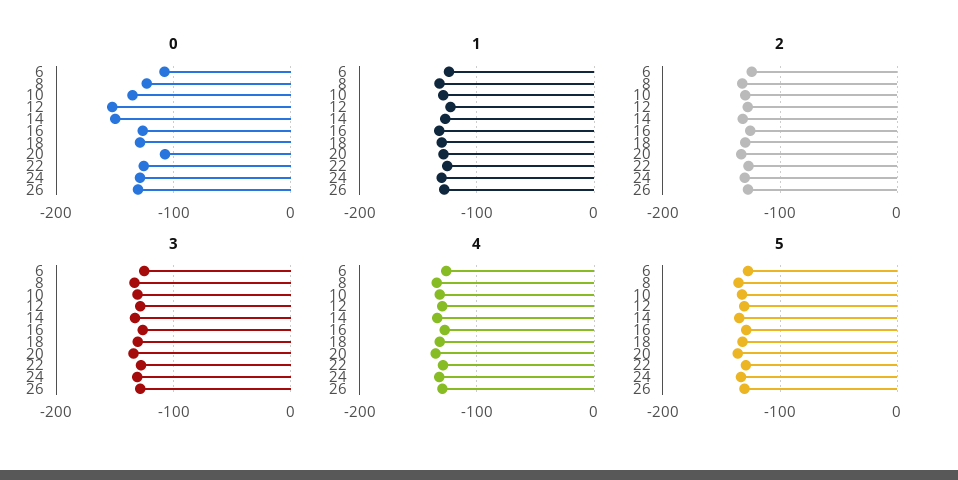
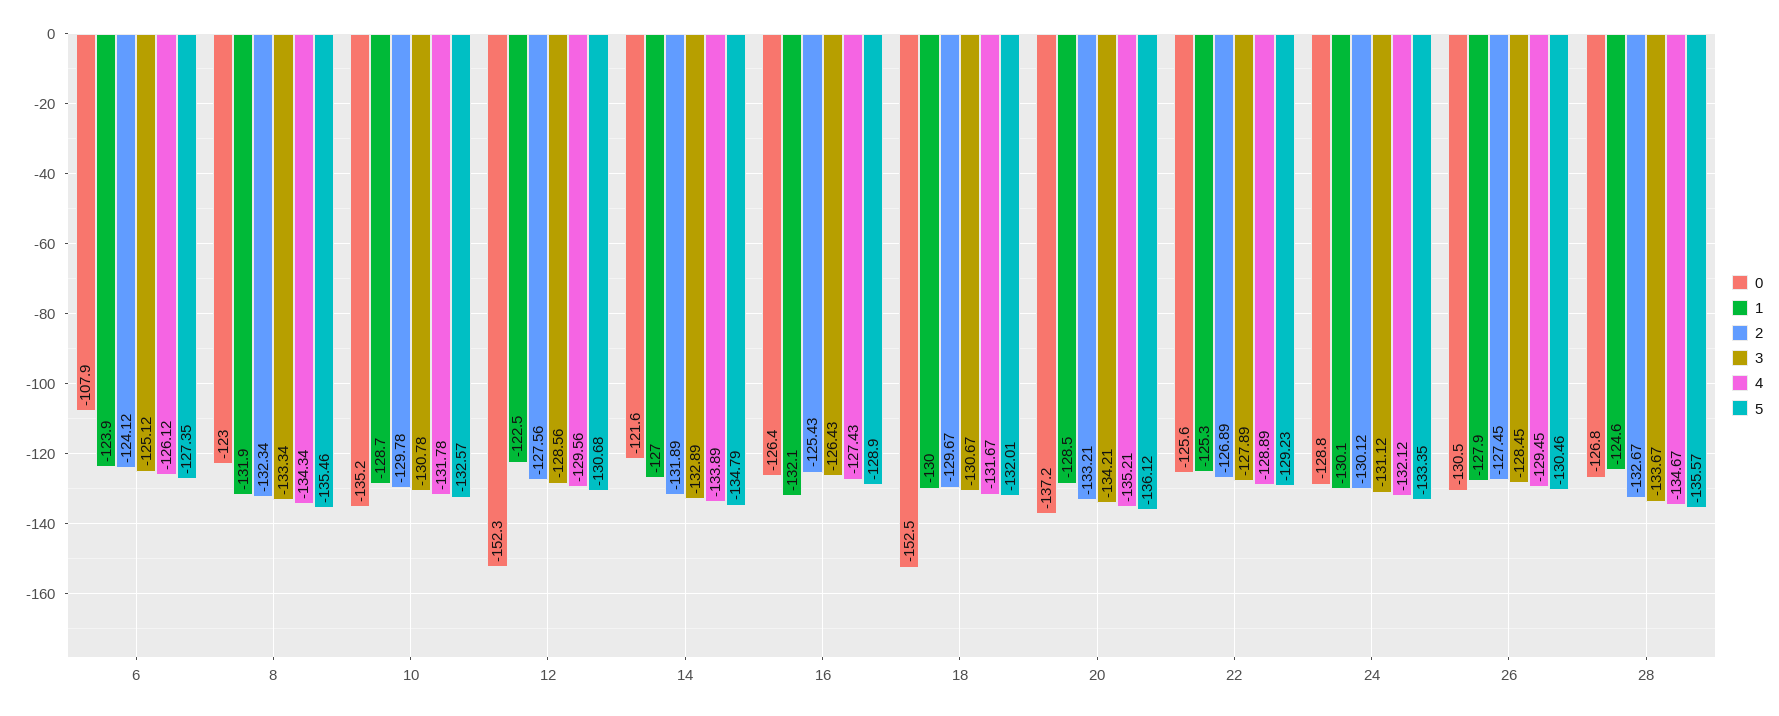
  {
    "0": {
      "6": -107.9,
      "8": -123,
      "10": -135.2,
      "12": -152.3,
-     "14": -150,
+     "14": -121.6,
      "16": -126.4,
-     "18": -130,
+     "18": -152.5,
-     "20": -110,
+     "20": -137.2,
      "22": -125.6,
      "24": -128.8,
-     "26": -130.5
+     "26": -130.5,
+     "28": -126.8
    },
    "1": {
      "6": -123.9,
      "8": -131.9,
      "10": -128.7,
      "12": -122.5,
      "14": -127,
      "16": -132.1,
      "18": -130,
      "20": -128.5,
      "22": -125.3,
      "24": -130.1,
-     "26": -127.9
+     "26": -127.9,
+     "28": -124.6
    },
    "2": {
      "6": -124.12,
      "8": -132.34,
      "10": -129.78,
      "12": -127.56,
      "14": -131.89,
      "16": -125.43,
      "18": -129.67,
      "20": -133.21,
      "22": -126.89,
      "24": -130.12,
-     "26": -127.45
+     "26": -127.45,
+     "28": -132.67
    },
    "3": {
      "6": -125.12,
      "8": -133.34,
      "10": -130.78,
      "12": -128.56,
      "14": -132.89,
      "16": -126.43,
      "18": -130.67,
      "20": -134.21,
      "22": -127.89,
      "24": -131.12,
-     "26": -128.45
+     "26": -128.45,
+     "28": -133.67
    },
    "4": {
      "6": -126.12,
      "8": -134.34,
      "10": -131.78,
      "12": -129.56,
      "14": -133.89,
      "16": -127.43,
      "18": -131.67,
      "20": -135.21,
      "22": -128.89,
      "24": -132.12,
-     "26": -129.45
+     "26": -129.45,
+     "28": -134.67
    },
    "5": {
      "6": -127.35,
      "8": -135.46,
      "10": -132.57,
      "12": -130.68,
      "14": -134.79,
      "16": -128.9,
      "18": -132.01,
      "20": -136.12,
      "22": -129.23,
      "24": -133.35,
-     "26": -130.46
+     "26": -130.46,
+     "28": -135.57
    }
  }

